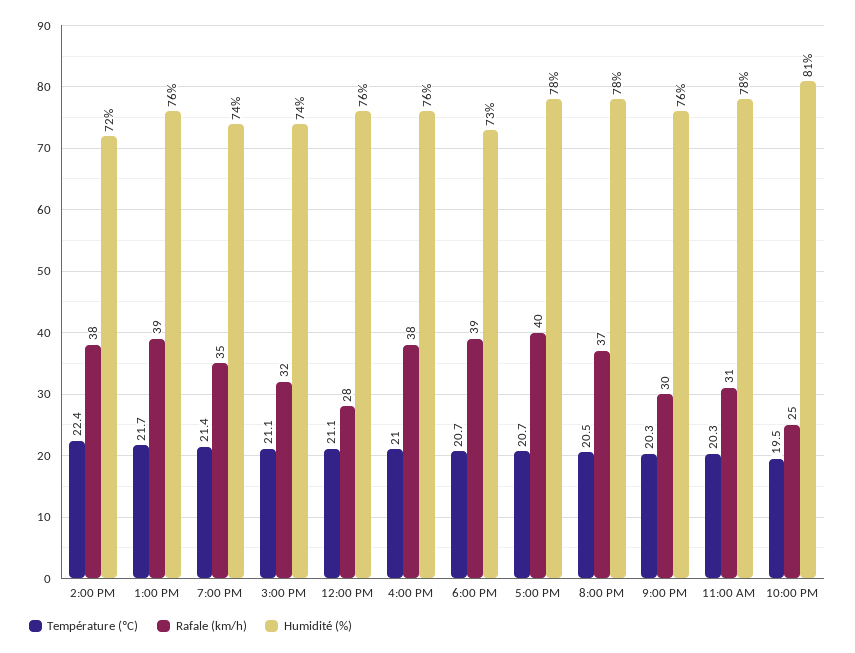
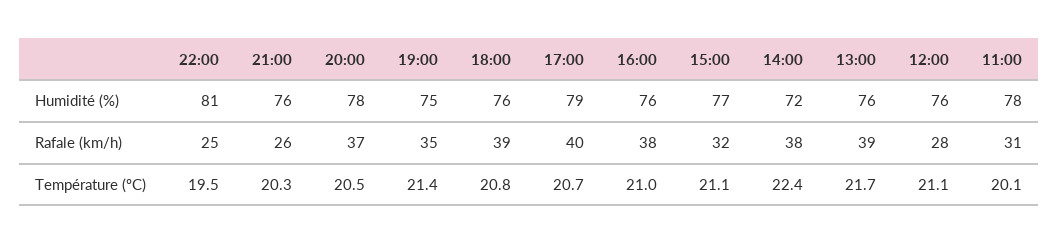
  {
    "Température (ºC)": {
      "2:00 PM": 22.4,
      "1:00 PM": 21.7,
      "7:00 PM": 21.4,
      "3:00 PM": 21.1,
      "12:00 PM": 21.1,
      "4:00 PM": 21,
-     "6:00 PM": 20.7,
+     "6:00 PM": 20.8,
      "5:00 PM": 20.7,
      "8:00 PM": 20.5,
      "9:00 PM": 20.3,
-     "11:00 AM": 20.3,
+     "11:00 AM": 20.1,
      "10:00 PM": 19.5
    },
    "Rafale (km/h)": {
      "2:00 PM": 38,
      "1:00 PM": 39,
      "7:00 PM": 35,
      "3:00 PM": 32,
      "12:00 PM": 28,
      "4:00 PM": 38,
      "6:00 PM": 39,
      "5:00 PM": 40,
      "8:00 PM": 37,
-     "9:00 PM": 30,
+     "9:00 PM": 26,
      "11:00 AM": 31,
      "10:00 PM": 25
    },
    "Humidité (%)": {
      "2:00 PM": 72,
      "1:00 PM": 76,
-     "7:00 PM": 74,
+     "7:00 PM": 75,
-     "3:00 PM": 74,
+     "3:00 PM": 77,
      "12:00 PM": 76,
      "4:00 PM": 76,
-     "6:00 PM": 73,
+     "6:00 PM": 76,
-     "5:00 PM": 78,
+     "5:00 PM": 79,
      "8:00 PM": 78,
      "9:00 PM": 76,
      "11:00 AM": 78,
      "10:00 PM": 81
    }
  }

